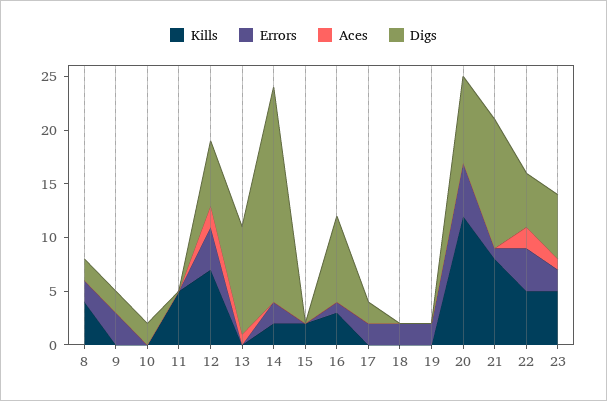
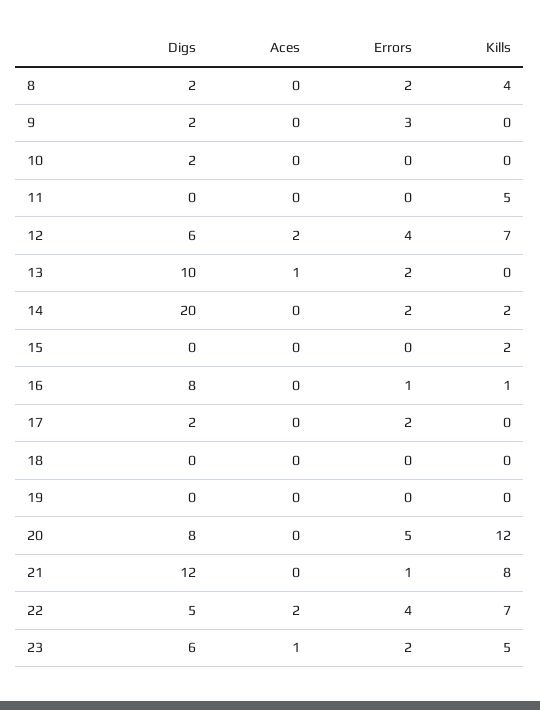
  {
    "Kills": {
      "8": 4,
      "9": 0,
      "10": 0,
      "11": 5,
      "12": 7,
      "13": 0,
      "14": 2,
      "15": 2,
-     "16": 3,
+     "16": 1,
      "17": 0,
      "18": 0,
      "19": 0,
      "20": 12,
      "21": 8,
-     "22": 5,
+     "22": 7,
      "23": 5
    },
    "Errors": {
      "8": 2,
      "9": 3,
      "10": 0,
      "11": 0,
      "12": 4,
-     "13": 0,
+     "13": 2,
      "14": 2,
      "15": 0,
      "16": 1,
      "17": 2,
-     "18": 2,
+     "18": 0,
-     "19": 2,
+     "19": 0,
      "20": 5,
      "21": 1,
      "22": 4,
      "23": 2
    },
    "Aces": {
      "8": 0,
      "9": 0,
      "10": 0,
      "11": 0,
      "12": 2,
      "13": 1,
      "14": 0,
      "15": 0,
      "16": 0,
      "17": 0,
      "18": 0,
      "19": 0,
      "20": 0,
      "21": 0,
      "22": 2,
      "23": 1
    },
    "Digs": {
      "8": 2,
      "9": 2,
      "10": 2,
      "11": 0,
      "12": 6,
      "13": 10,
      "14": 20,
      "15": 0,
      "16": 8,
      "17": 2,
      "18": 0,
      "19": 0,
      "20": 8,
      "21": 12,
      "22": 5,
      "23": 6
    }
  }

